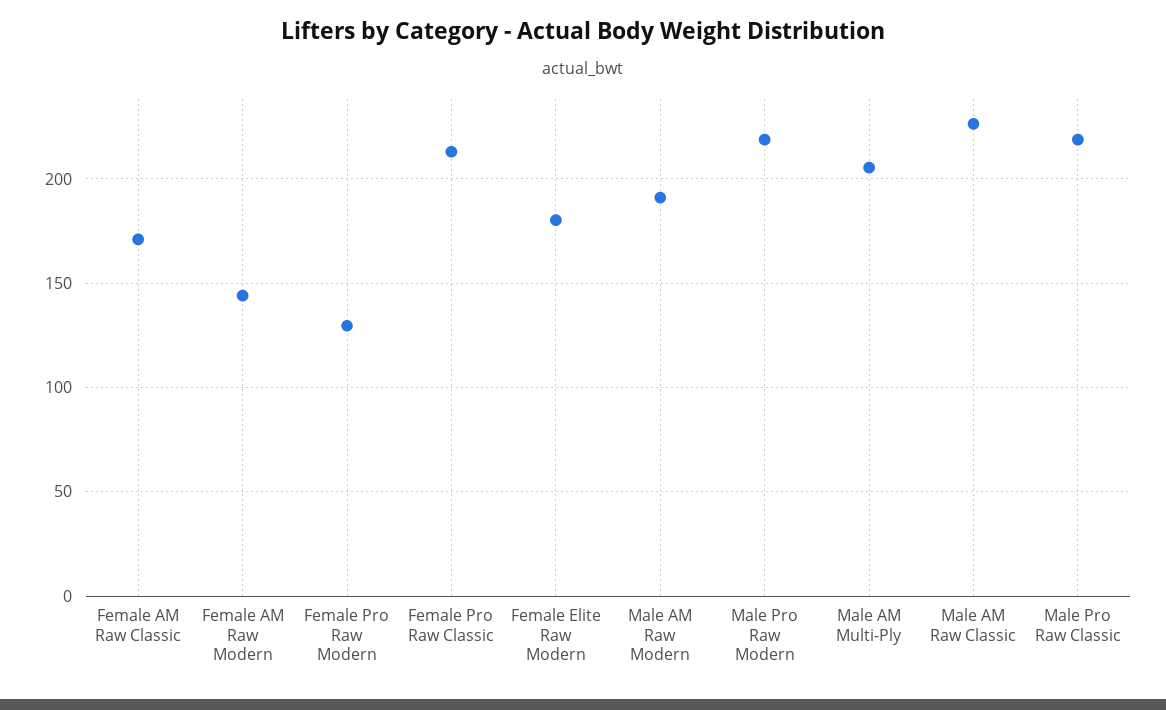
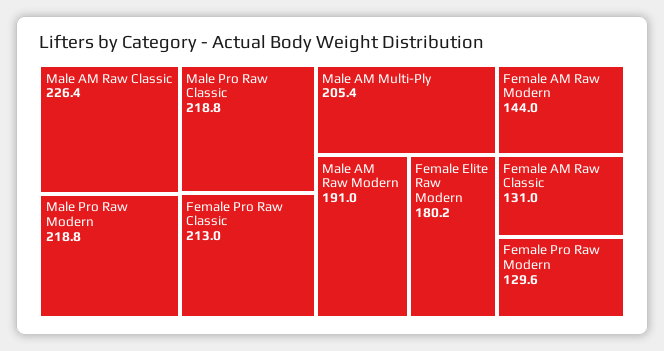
  {
-   "Female AM Raw Classic": 170,
+   "Female AM Raw Classic": 131,
    "Female AM Raw Modern": 144,
    "Female Pro Raw Modern": 129.6,
    "Female Pro Raw Classic": 213,
    "Female Elite Raw Modern": 180.2,
    "Male AM Raw Modern": 191,
    "Male Pro Raw Modern": 218.8,
    "Male AM Multi-Ply": 205.4,
    "Male AM Raw Classic": 226.4,
    "Male Pro Raw Classic": 218.8
  }

